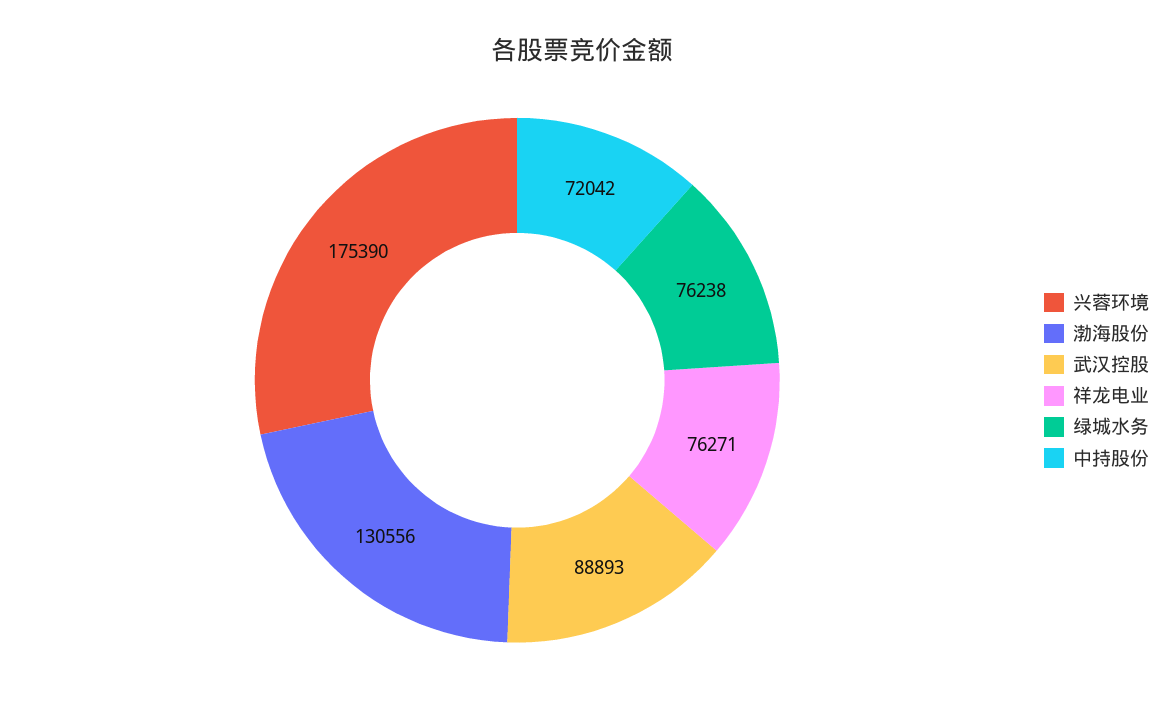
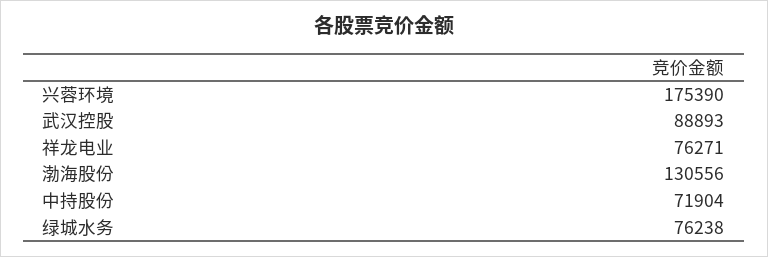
  {
    "兴蓉环境": 175390,
    "渤海股份": 130556,
    "武汉控股": 88893,
    "祥龙电业": 76271,
    "绿城水务": 76238,
-   "中持股份": 72042
+   "中持股份": 71904
  }

